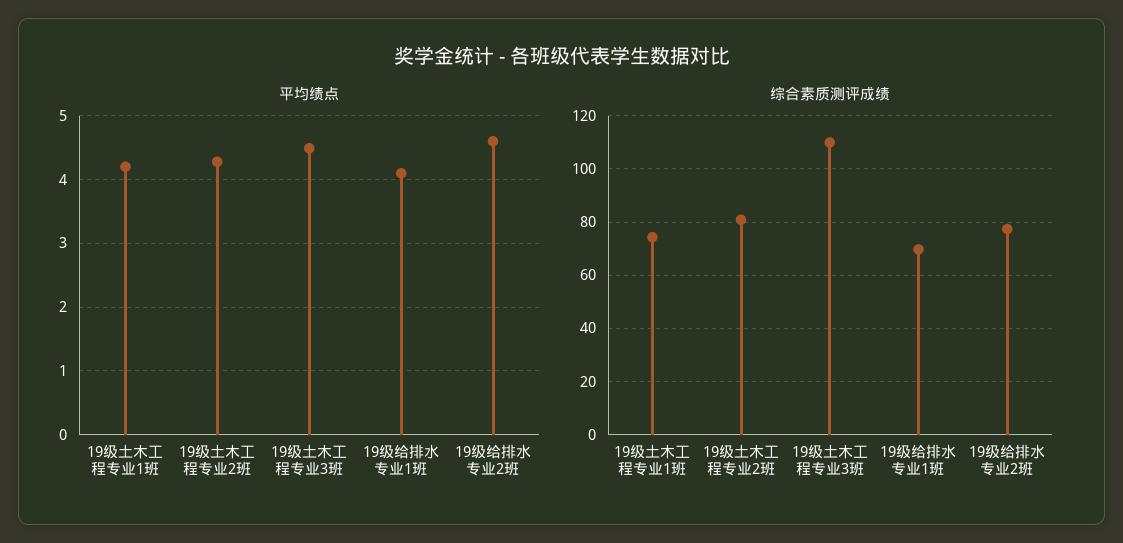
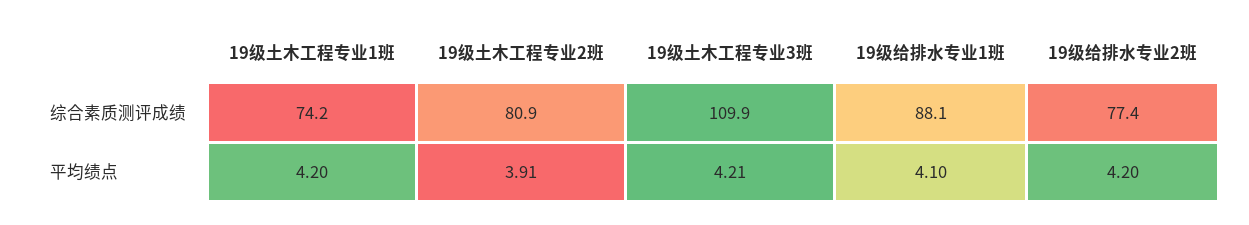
  {
    "平均绩点": {
      "19级土木工程专业1班": 4.2,
-     "19级土木工程专业2班": 4.3,
+     "19级土木工程专业2班": 3.91,
-     "19级土木工程专业3班": 4.5,
+     "19级土木工程专业3班": 4.21,
      "19级给排水专业1班": 4.1,
-     "19级给排水专业2班": 4.6
+     "19级给排水专业2班": 4.2
    },
    "综合素质测评成绩": {
      "19级土木工程专业1班": 74.2,
      "19级土木工程专业2班": 80.9,
      "19级土木工程专业3班": 109.9,
-     "19级给排水专业1班": 70,
+     "19级给排水专业1班": 88.1,
      "19级给排水专业2班": 77.4
    }
  }

